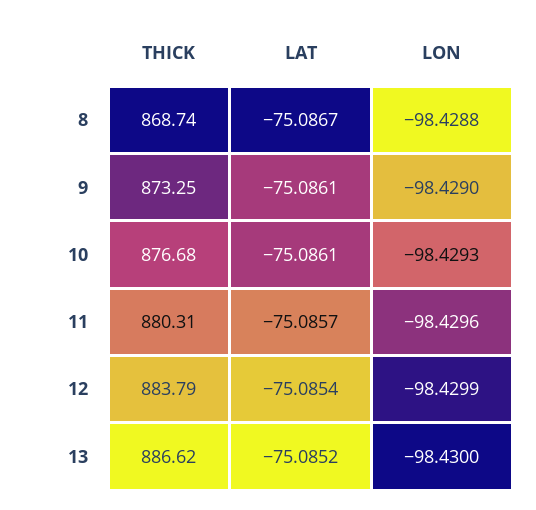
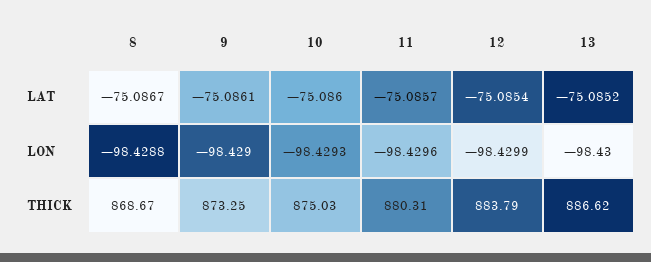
  {
    "THICK": {
-     "8": 868.74,
+     "8": 868.67,
      "9": 873.25,
-     "10": 876.68,
+     "10": 875.03,
      "11": 880.31,
      "12": 883.79,
      "13": 886.62
    },
    "LAT": {
      "8": -75.0867,
      "9": -75.0861,
-     "10": -75.0861,
+     "10": -75.086,
      "11": -75.0857,
      "12": -75.0854,
      "13": -75.0852
    },
    "LON": {
      "8": -98.4288,
      "9": -98.429,
      "10": -98.4293,
      "11": -98.4296,
      "12": -98.4299,
      "13": -98.43
    }
  }

